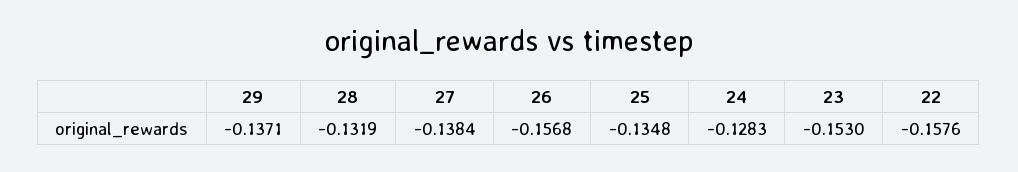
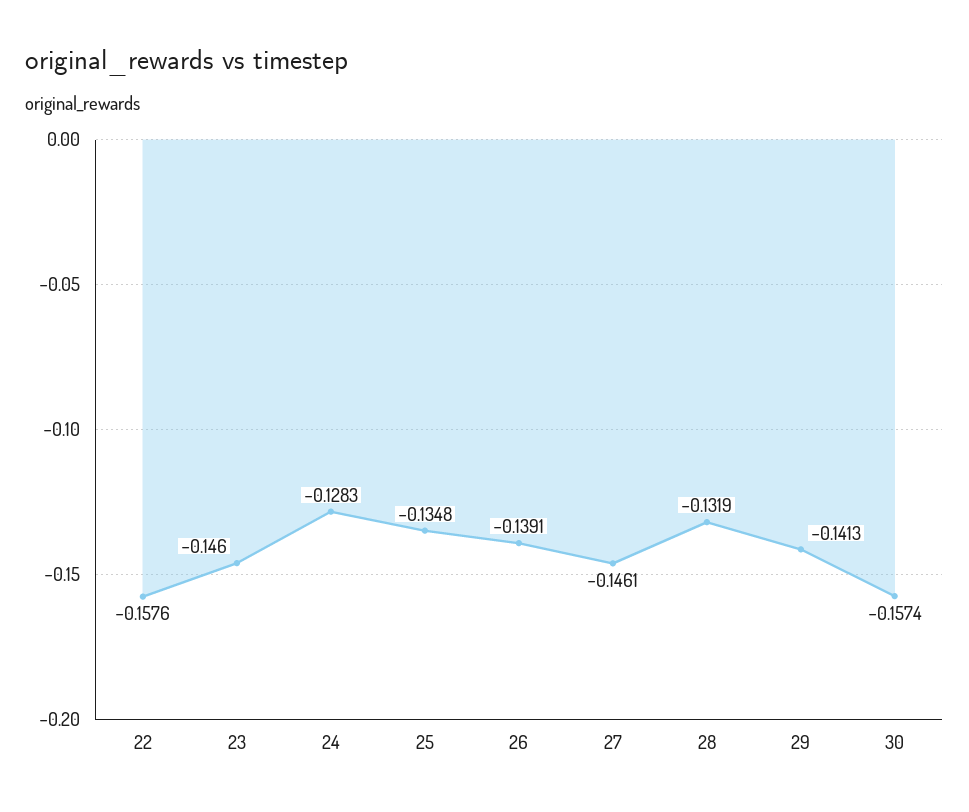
  {
-   "29": -0.1371,
+   "29": -0.1413,
    "28": -0.1319,
-   "27": -0.1384,
+   "27": -0.1461,
-   "26": -0.1568,
+   "26": -0.1391,
    "25": -0.1348,
    "24": -0.1283,
-   "23": -0.153,
+   "23": -0.146,
-   "22": -0.1576
+   "22": -0.1576,
+   "30": -0.1574
  }

